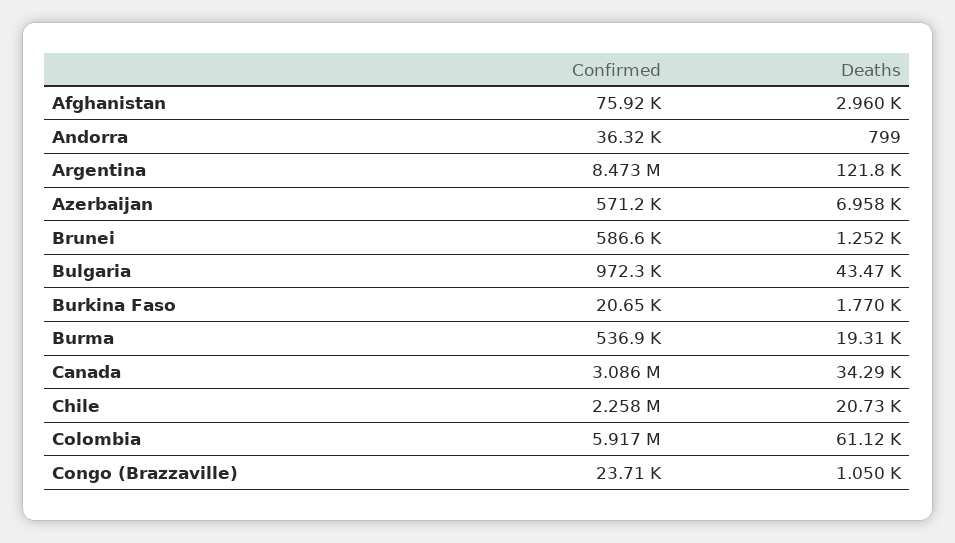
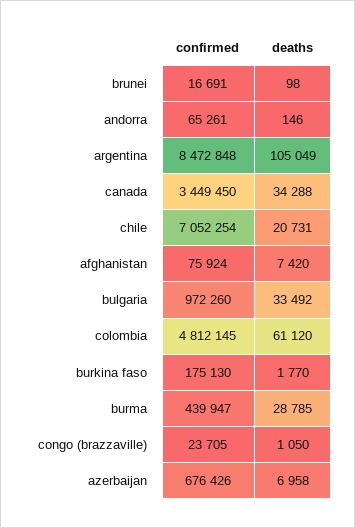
  {
    "Confirmed": {
      "Afghanistan": 75924,
-     "Andorra": 36320,
+     "Andorra": 65261,
      "Argentina": 8472848,
-     "Azerbaijan": 571200,
+     "Azerbaijan": 676426,
-     "Brunei": 586600,
+     "Brunei": 16691,
      "Bulgaria": 972260,
-     "Burkina Faso": 20650,
+     "Burkina Faso": 175130,
-     "Burma": 536900,
+     "Burma": 439947,
-     "Canada": 3086000,
+     "Canada": 3449450,
-     "Chile": 2258000,
+     "Chile": 7052254,
-     "Colombia": 5917000,
+     "Colombia": 4812145,
      "Congo (Brazzaville)": 23705
    },
    "Deaths": {
-     "Afghanistan": 2960,
+     "Afghanistan": 7420,
-     "Andorra": 799,
+     "Andorra": 146,
-     "Argentina": 121800,
+     "Argentina": 105049,
      "Azerbaijan": 6958,
-     "Brunei": 1252,
+     "Brunei": 98,
-     "Bulgaria": 43470,
+     "Bulgaria": 33492,
      "Burkina Faso": 1770,
-     "Burma": 19310,
+     "Burma": 28785,
      "Canada": 34288,
      "Chile": 20731,
      "Colombia": 61120,
      "Congo (Brazzaville)": 1050
    }
  }

